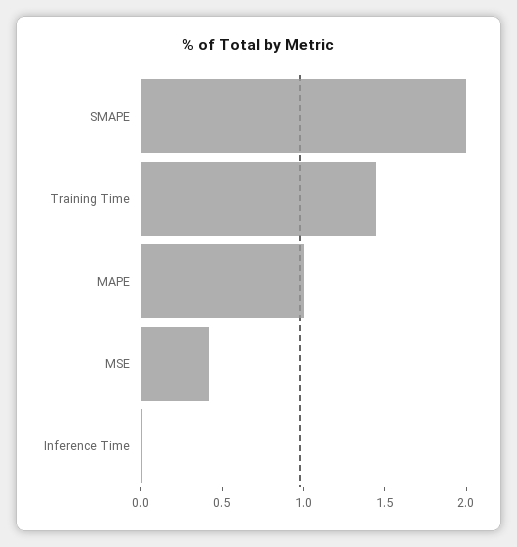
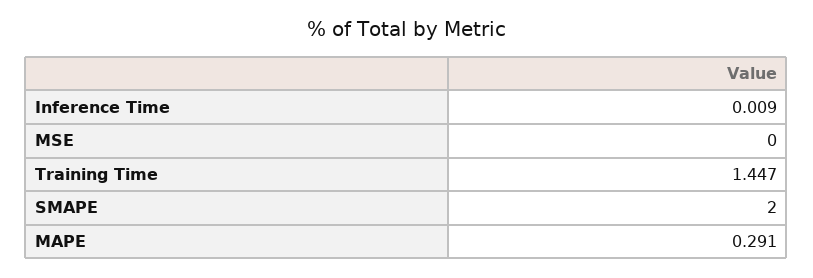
  {
    "SMAPE": 2,
    "Training Time": 1.447,
-   "MAPE": 1,
+   "MAPE": 0.291,
-   "MSE": 0.4,
+   "MSE": 0,
    "Inference Time": 0.009
  }

